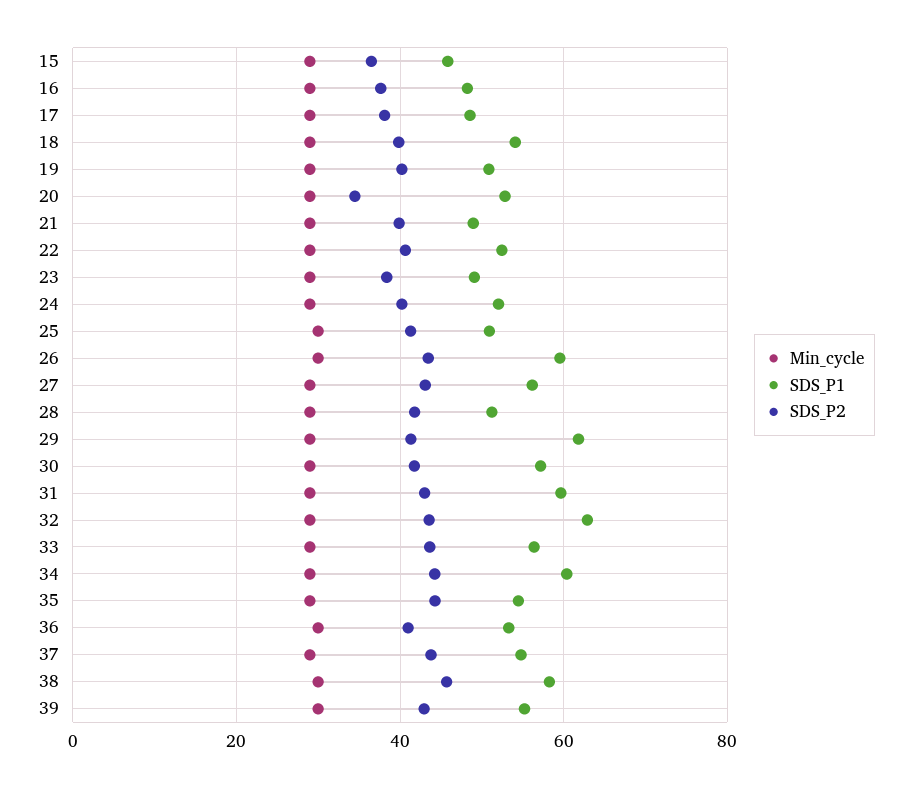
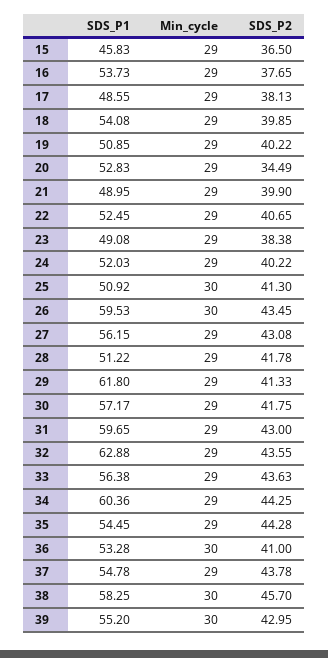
  {
    "Min_cycle": {
      "15": 29,
      "16": 29,
      "17": 29,
      "18": 29,
      "19": 29,
      "20": 29,
      "21": 29,
      "22": 29,
      "23": 29,
      "24": 29,
      "25": 30,
      "26": 30,
      "27": 29,
      "28": 29,
      "29": 29,
      "30": 29,
      "31": 29,
      "32": 29,
      "33": 29,
      "34": 29,
      "35": 29,
      "36": 30,
      "37": 29,
      "38": 30,
      "39": 30
    },
    "SDS_P1": {
      "15": 45.83,
-     "16": 48,
+     "16": 53.73,
      "17": 48.55,
      "18": 54.08,
      "19": 50.85,
      "20": 52.83,
      "21": 48.95,
      "22": 52.45,
      "23": 49.08,
      "24": 52.03,
      "25": 50.92,
      "26": 59.53,
      "27": 56.15,
      "28": 51.22,
      "29": 61.8,
      "30": 57.17,
      "31": 59.65,
      "32": 62.88,
      "33": 56.38,
      "34": 60.36,
      "35": 54.45,
      "36": 53.28,
      "37": 54.78,
      "38": 58.25,
      "39": 55.2
    },
    "SDS_P2": {
      "15": 36.5,
      "16": 37.65,
      "17": 38.13,
      "18": 39.85,
      "19": 40.22,
      "20": 34.49,
      "21": 39.9,
      "22": 40.65,
      "23": 38.38,
      "24": 40.22,
      "25": 41.3,
      "26": 43.45,
      "27": 43.08,
      "28": 41.78,
      "29": 41.33,
      "30": 41.75,
      "31": 43,
      "32": 43.55,
      "33": 43.63,
      "34": 44.25,
      "35": 44.28,
      "36": 41,
      "37": 43.78,
      "38": 45.7,
      "39": 42.95
    }
  }

